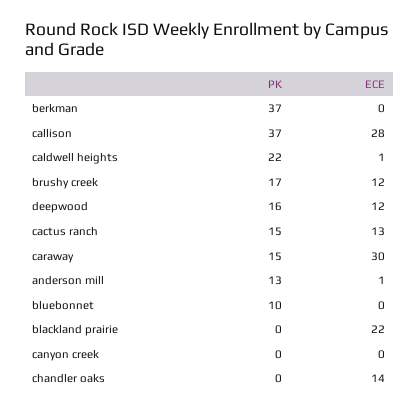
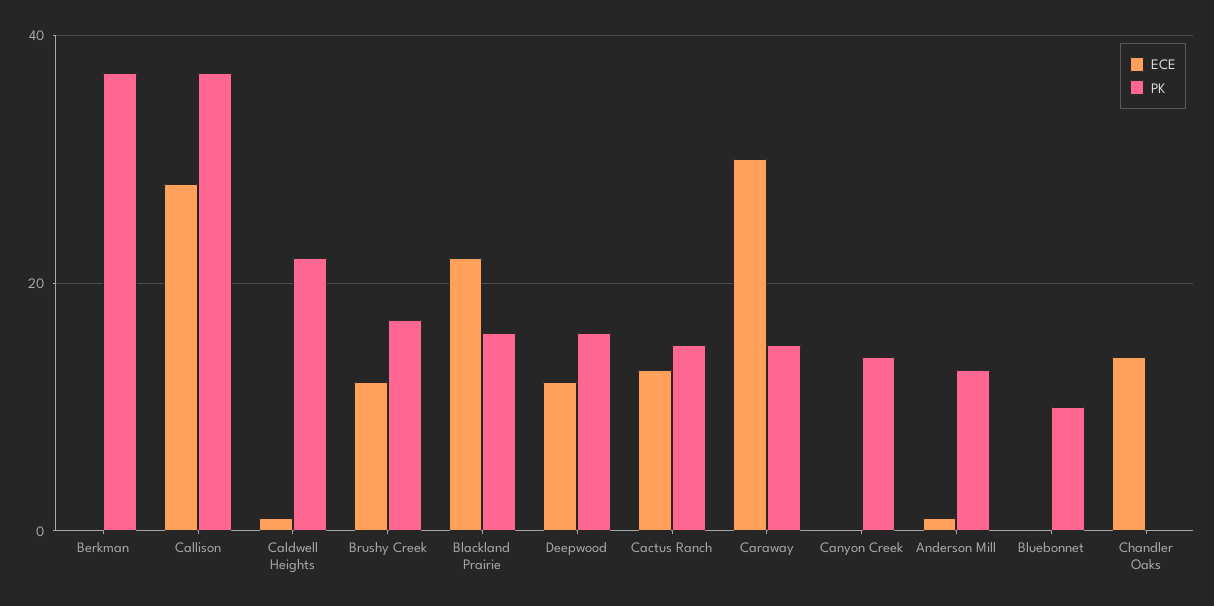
  {
    "PK": {
      "berkman": 37,
      "callison": 37,
      "caldwell heights": 22,
      "brushy creek": 17,
      "deepwood": 16,
      "cactus ranch": 15,
      "caraway": 15,
      "anderson mill": 13,
      "bluebonnet": 10,
-     "blackland prairie": 0,
+     "blackland prairie": 15,
-     "canyon creek": 0,
+     "canyon creek": 15,
      "chandler oaks": 0
    },
    "ECE": {
      "berkman": 0,
      "callison": 28,
      "caldwell heights": 1,
      "brushy creek": 12,
      "deepwood": 12,
      "cactus ranch": 13,
      "caraway": 30,
      "anderson mill": 1,
      "bluebonnet": 0,
      "blackland prairie": 22,
      "canyon creek": 0,
      "chandler oaks": 14
    }
  }

